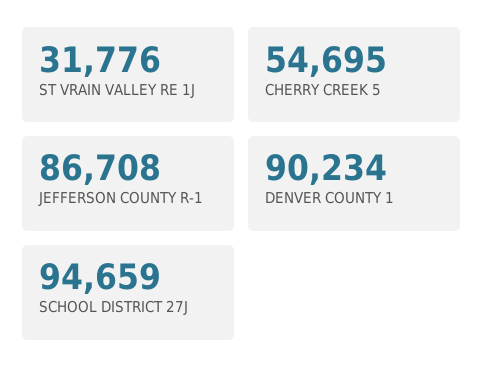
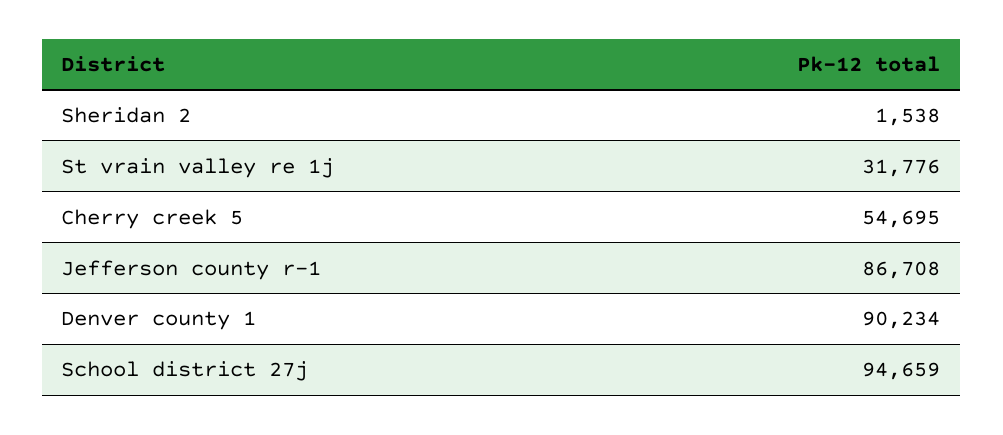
  {
    "ST VRAIN VALLEY RE 1J": 31776,
    "CHERRY CREEK 5": 54695,
    "JEFFERSON COUNTY R-1": 86708,
    "DENVER COUNTY 1": 90234,
-   "SCHOOL DISTRICT 27J": 94659
+   "SCHOOL DISTRICT 27J": 94659,
+   "Sheridan 2": 1538
  }

